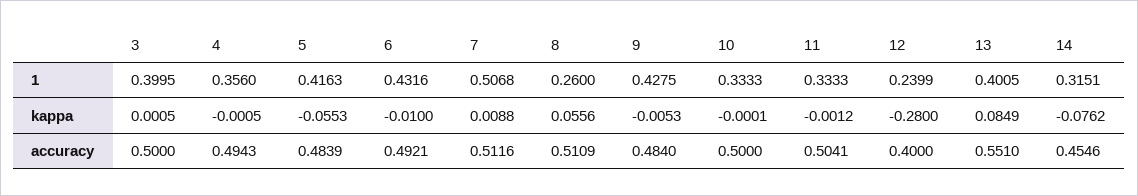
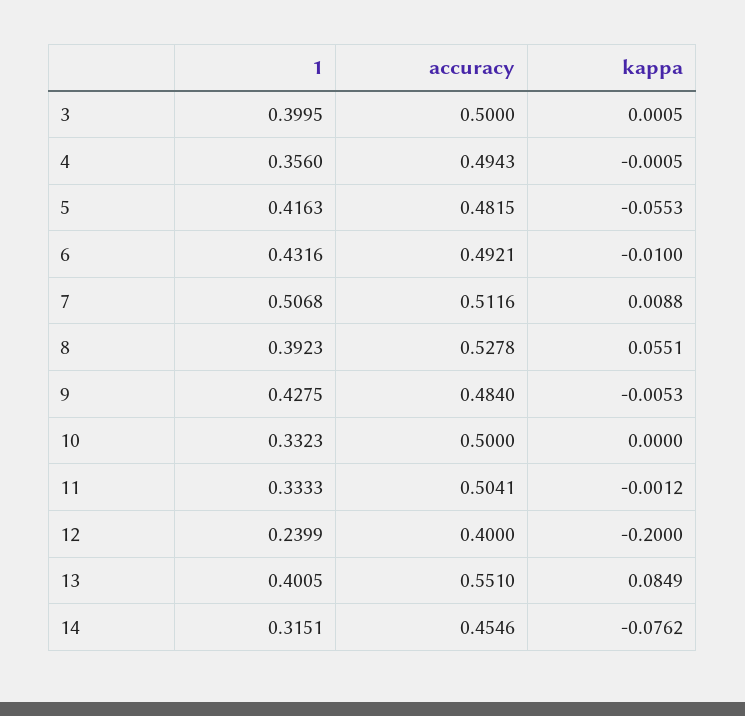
  {
    "3": {
      "1": 0.3995,
      "kappa": 0.0005,
      "accuracy": 0.5
    },
    "4": {
      "1": 0.356,
      "kappa": -0.0005,
      "accuracy": 0.4943
    },
    "5": {
      "1": 0.4163,
      "kappa": -0.0553,
-     "accuracy": 0.4839
+     "accuracy": 0.4815
    },
    "6": {
      "1": 0.4316,
      "kappa": -0.01,
      "accuracy": 0.4921
    },
    "7": {
      "1": 0.5068,
      "kappa": 0.0088,
      "accuracy": 0.5116
    },
    "8": {
-     "1": 0.26,
+     "1": 0.3923,
-     "kappa": 0.0556,
+     "kappa": 0.0551,
-     "accuracy": 0.5109
+     "accuracy": 0.5278
    },
    "9": {
      "1": 0.4275,
      "kappa": -0.0053,
      "accuracy": 0.484
    },
    "10": {
-     "1": 0.3333,
+     "1": 0.3323,
-     "kappa": -0.0001,
+     "kappa": 0,
      "accuracy": 0.5
    },
    "11": {
      "1": 0.3333,
      "kappa": -0.0012,
      "accuracy": 0.5041
    },
    "12": {
      "1": 0.2399,
-     "kappa": -0.28,
+     "kappa": -0.2,
      "accuracy": 0.4
    },
    "13": {
      "1": 0.4005,
      "kappa": 0.0849,
      "accuracy": 0.551
    },
    "14": {
      "1": 0.3151,
      "kappa": -0.0762,
      "accuracy": 0.4546
    }
  }

